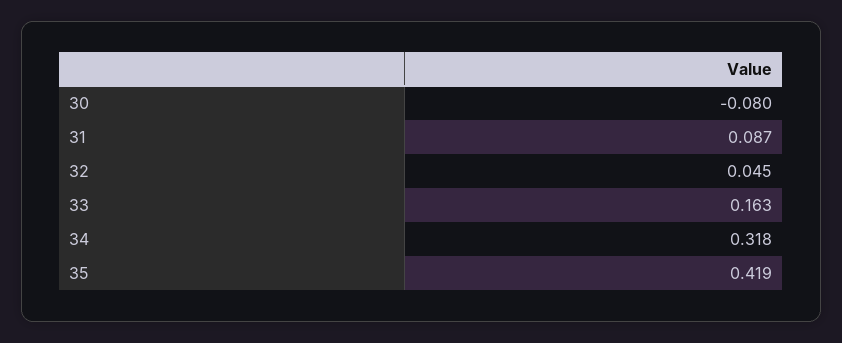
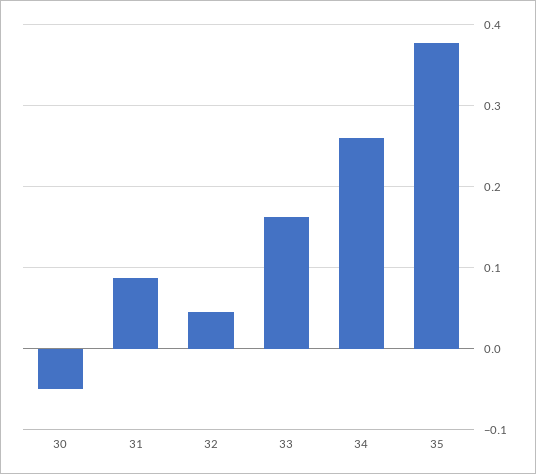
  {
-   "30": -0.08,
+   "30": -0.05,
    "31": 0.087,
    "32": 0.045,
    "33": 0.163,
-   "34": 0.318,
+   "34": 0.26,
-   "35": 0.419
+   "35": 0.38
  }

